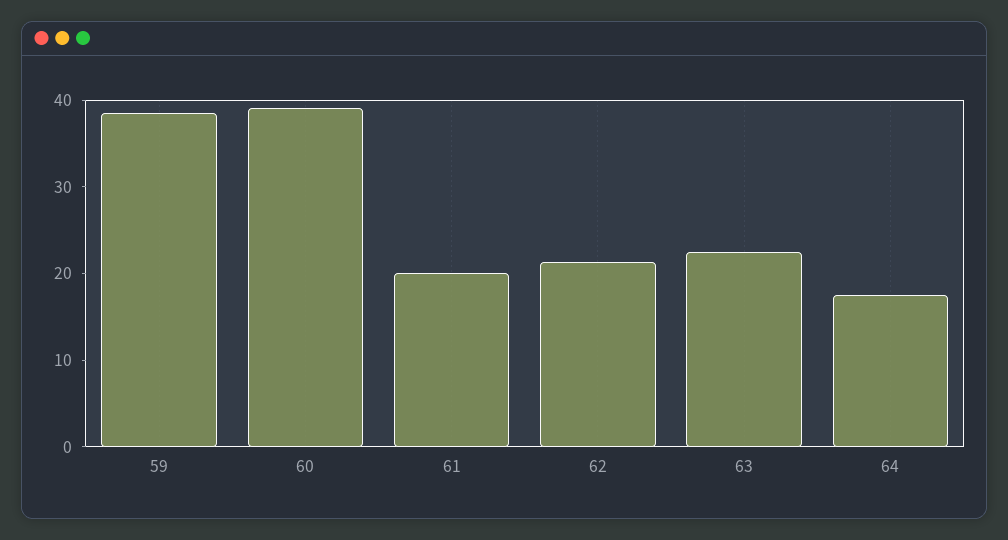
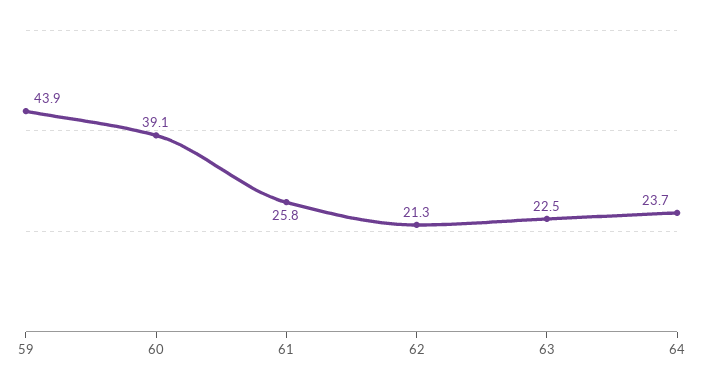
  {
-   "59": 38,
+   "59": 43.9,
    "60": 39.1,
-   "61": 20,
+   "61": 25.8,
    "62": 21.3,
    "63": 22.5,
-   "64": 18
+   "64": 23.7
  }

